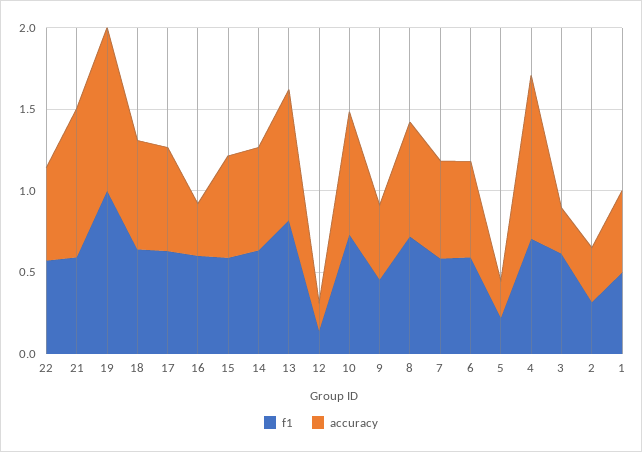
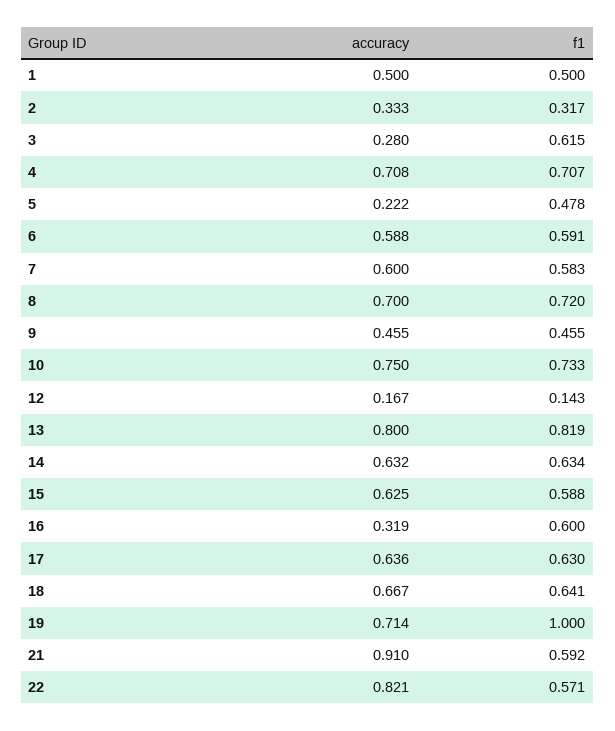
  {
    "f1": {
      "22": 0.571,
      "21": 0.592,
      "19": 1,
      "18": 0.641,
      "17": 0.63,
      "16": 0.6,
      "15": 0.588,
      "14": 0.634,
      "13": 0.819,
      "12": 0.143,
      "10": 0.733,
      "9": 0.455,
      "8": 0.72,
      "7": 0.583,
      "6": 0.591,
-     "5": 0.2,
+     "5": 0.478,
      "4": 0.707,
      "3": 0.615,
      "2": 0.317,
      "1": 0.5
    },
    "accuracy": {
-     "22": 0.6,
+     "22": 0.821,
      "21": 0.91,
-     "19": 1,
+     "19": 0.714,
      "18": 0.667,
      "17": 0.636,
      "16": 0.319,
      "15": 0.625,
      "14": 0.632,
      "13": 0.8,
      "12": 0.167,
      "10": 0.75,
      "9": 0.455,
      "8": 0.7,
      "7": 0.6,
      "6": 0.588,
      "5": 0.222,
-     "4": 1,
+     "4": 0.708,
      "3": 0.28,
      "2": 0.333,
      "1": 0.5
    }
  }

